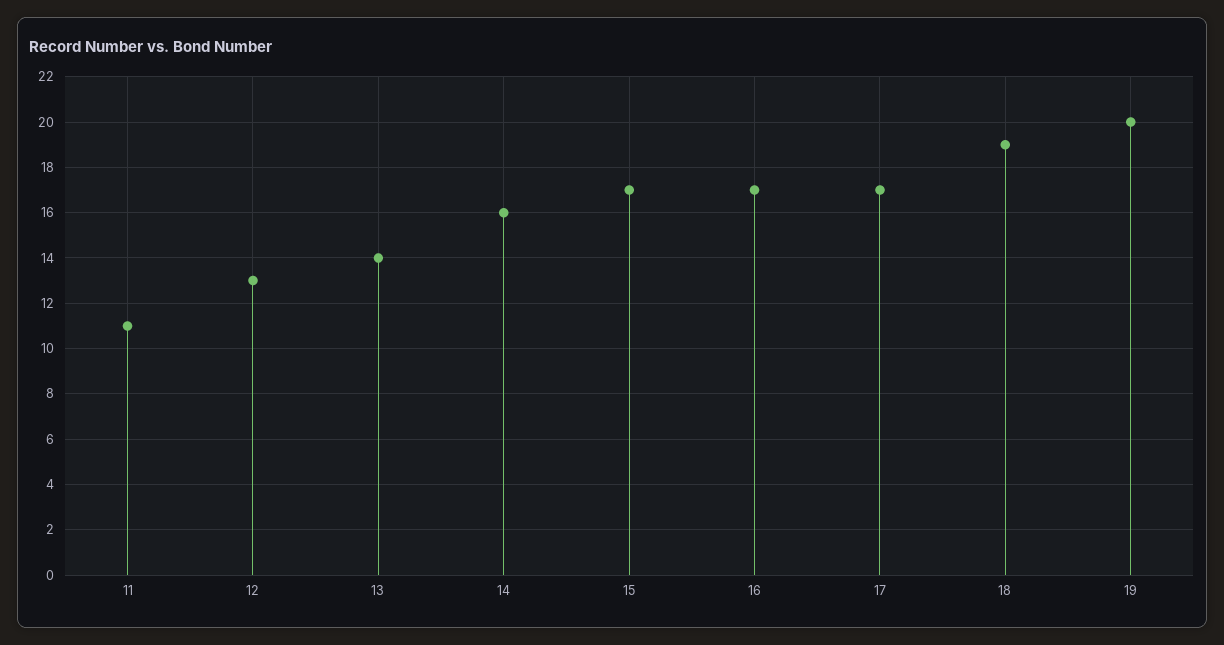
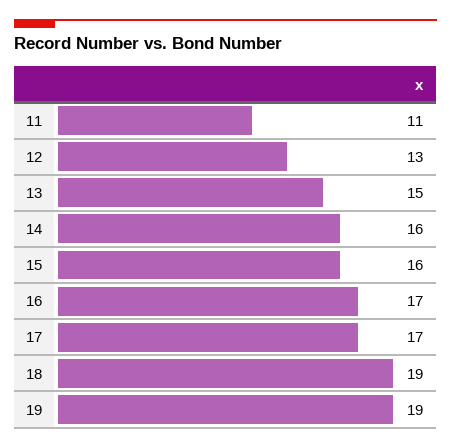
  {
    "11": 11,
    "12": 13,
-   "13": 14,
+   "13": 15,
    "14": 16,
-   "15": 17,
+   "15": 16,
    "16": 17,
    "17": 17,
    "18": 19,
-   "19": 20
+   "19": 19
  }

